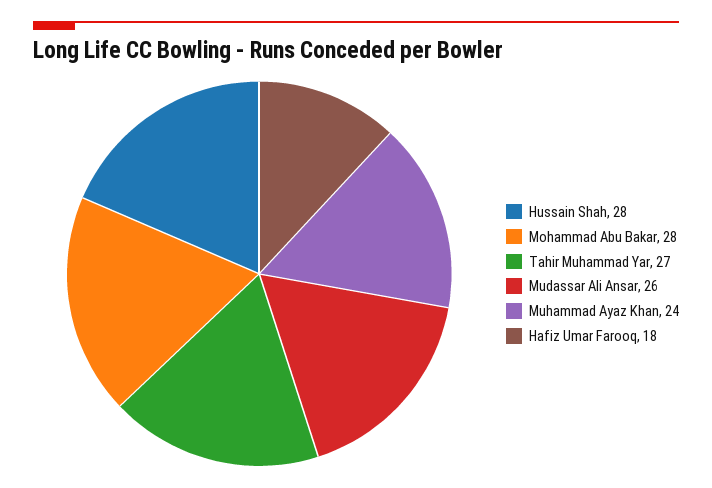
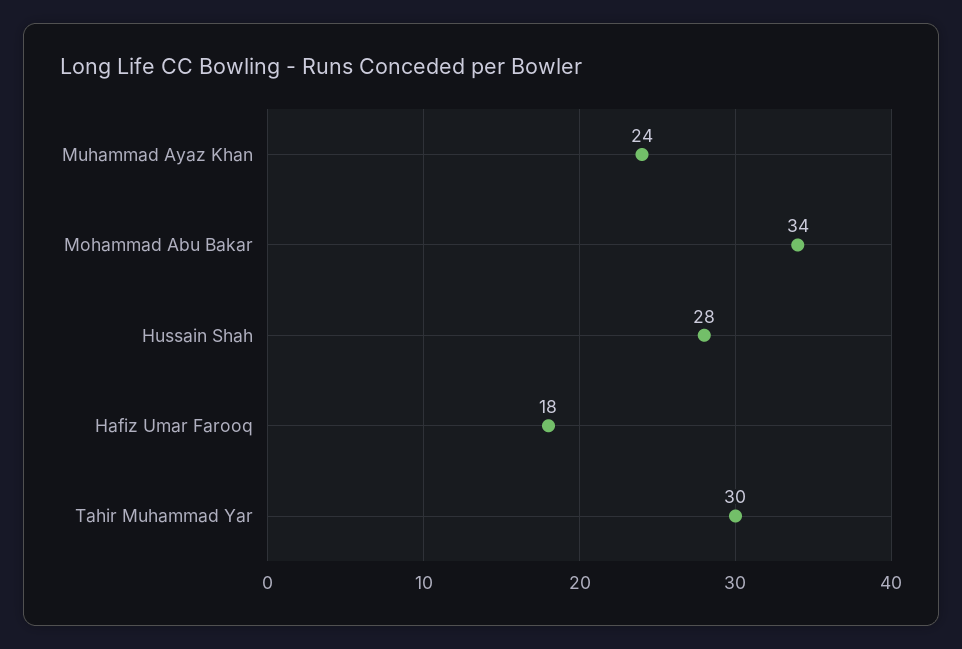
  {
    "Hussain Shah": 28,
-   "Mohammad Abu Bakar": 28,
+   "Mohammad Abu Bakar": 34,
-   "Tahir Muhammad Yar": 27,
+   "Tahir Muhammad Yar": 30,
-   "Mudassar Ali Ansar": 26,
    "Muhammad Ayaz Khan": 24,
    "Hafiz Umar Farooq": 18
  }

